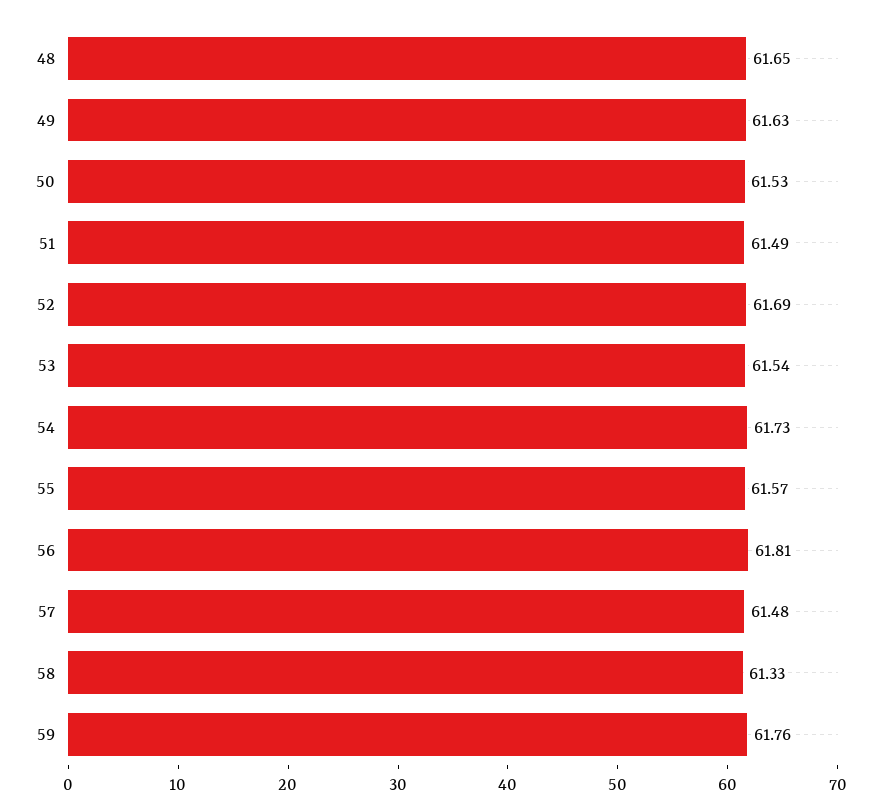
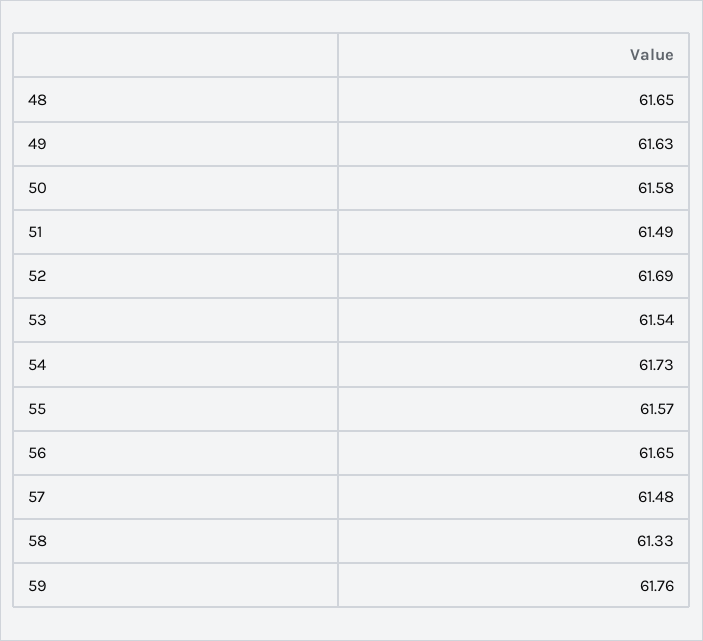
  {
    "48": 61.65,
    "49": 61.63,
-   "50": 61.53,
+   "50": 61.58,
    "51": 61.49,
    "52": 61.69,
    "53": 61.54,
    "54": 61.73,
    "55": 61.57,
-   "56": 61.81,
+   "56": 61.65,
    "57": 61.48,
    "58": 61.33,
    "59": 61.76
  }

